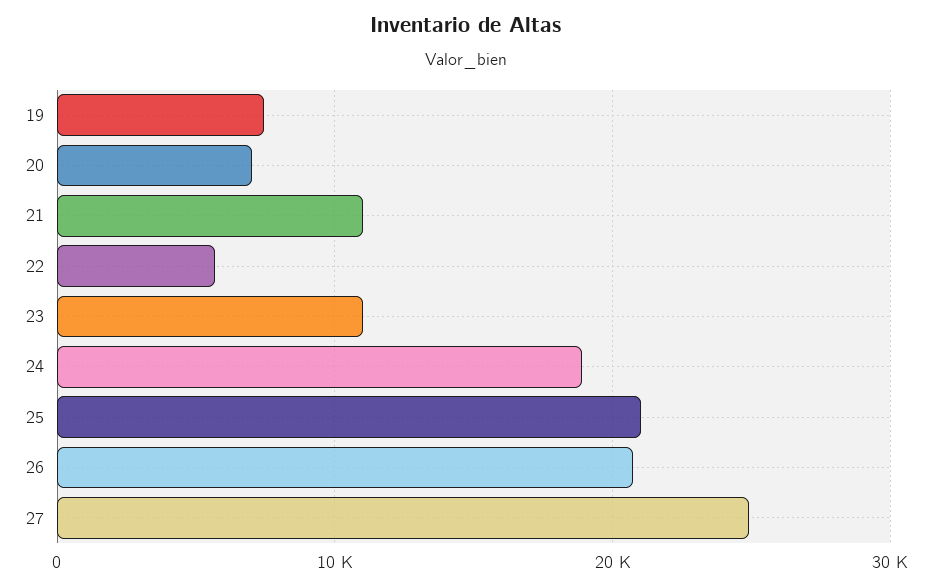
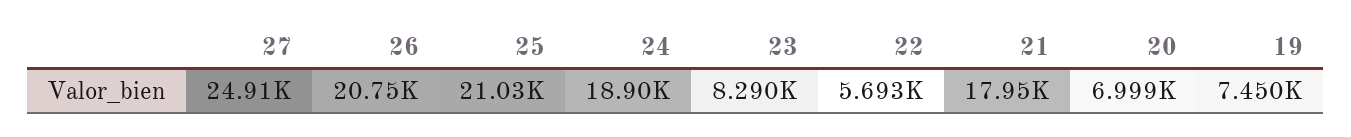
  {
    "19": 7450,
    "20": 6999,
-   "21": 11000,
+   "21": 17950,
    "22": 5693,
-   "23": 11000,
+   "23": 8290,
    "24": 18900,
    "25": 21030,
    "26": 20750,
    "27": 24910
  }

